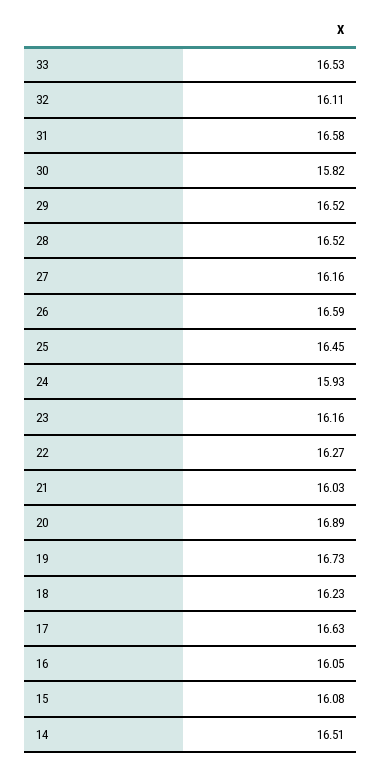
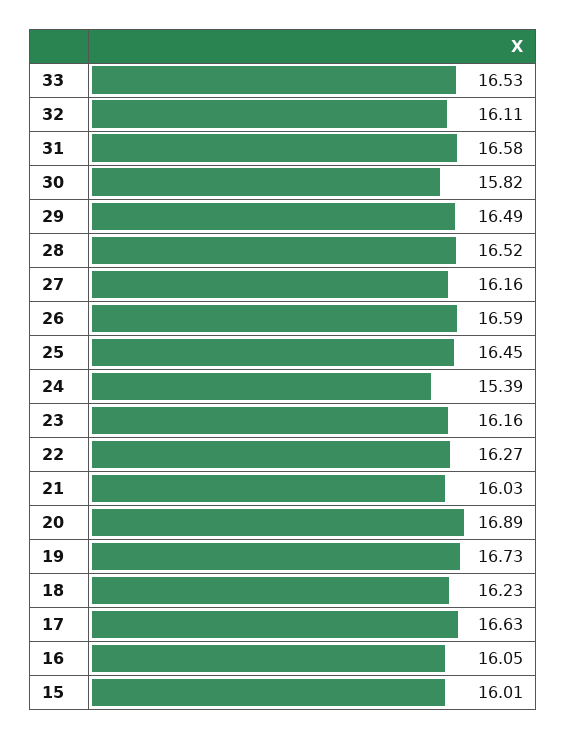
  {
    "33": 16.53,
    "32": 16.11,
    "31": 16.58,
    "30": 15.82,
-   "29": 16.52,
+   "29": 16.49,
    "28": 16.52,
    "27": 16.16,
    "26": 16.59,
    "25": 16.45,
-   "24": 15.93,
+   "24": 15.39,
    "23": 16.16,
    "22": 16.27,
    "21": 16.03,
    "20": 16.89,
    "19": 16.73,
    "18": 16.23,
    "17": 16.63,
    "16": 16.05,
-   "15": 16.08,
+   "15": 16.01
-   "14": 16.51
  }

